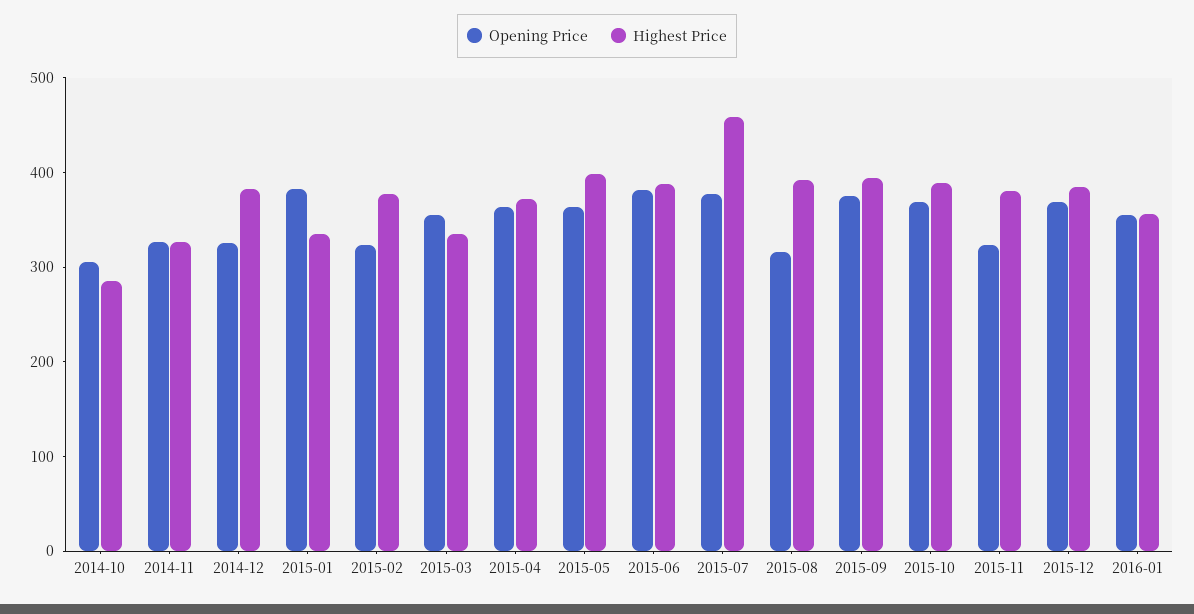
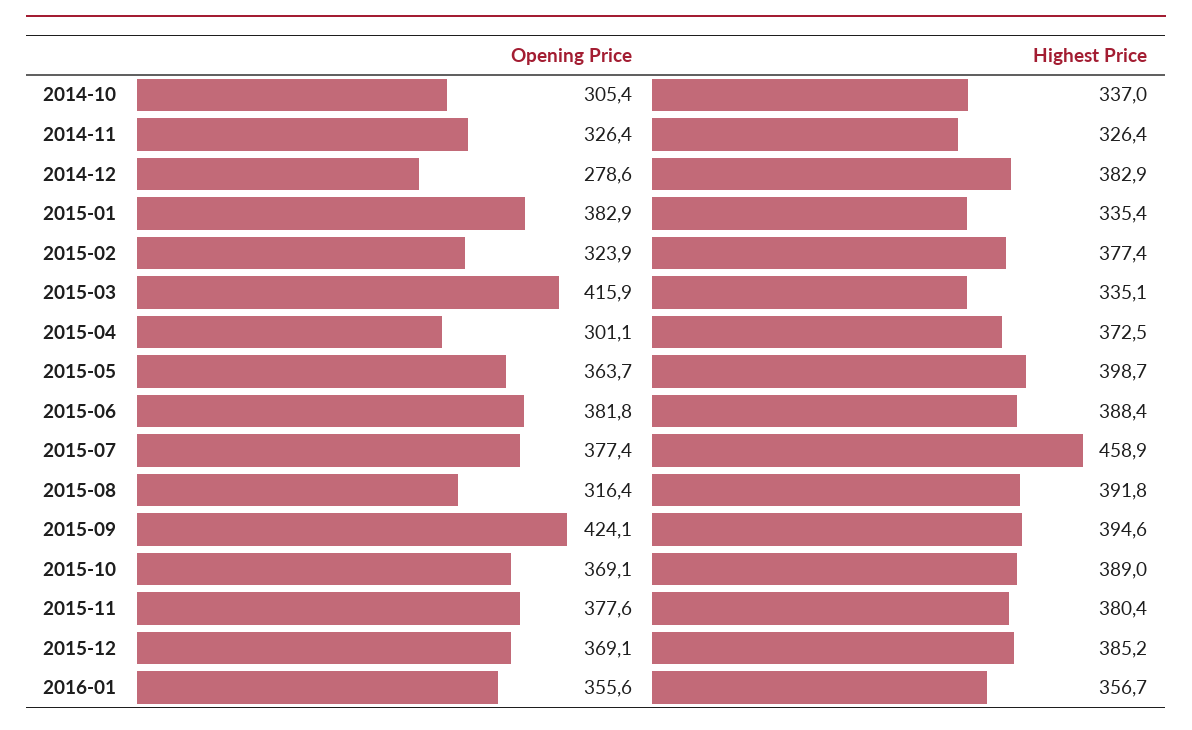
  {
    "Opening Price": {
      "2014-10": 305.4,
      "2014-11": 326.4,
-     "2014-12": 320,
+     "2014-12": 278.6,
      "2015-01": 382.9,
      "2015-02": 323.9,
-     "2015-03": 360,
+     "2015-03": 415.9,
-     "2015-04": 360,
+     "2015-04": 301.1,
      "2015-05": 363.7,
      "2015-06": 381.8,
      "2015-07": 377.4,
      "2015-08": 316.4,
-     "2015-09": 380,
+     "2015-09": 424.1,
      "2015-10": 369.1,
-     "2015-11": 320,
+     "2015-11": 377.6,
      "2015-12": 369.1,
      "2016-01": 355.6
    },
    "Highest Price": {
-     "2014-10": 280,
+     "2014-10": 337,
      "2014-11": 326.4,
      "2014-12": 382.9,
      "2015-01": 335.4,
      "2015-02": 377.4,
      "2015-03": 335.1,
      "2015-04": 372.5,
      "2015-05": 398.7,
      "2015-06": 388.4,
      "2015-07": 458.9,
      "2015-08": 391.8,
      "2015-09": 394.6,
      "2015-10": 389,
      "2015-11": 380.4,
      "2015-12": 385.2,
      "2016-01": 356.7
    }
  }

